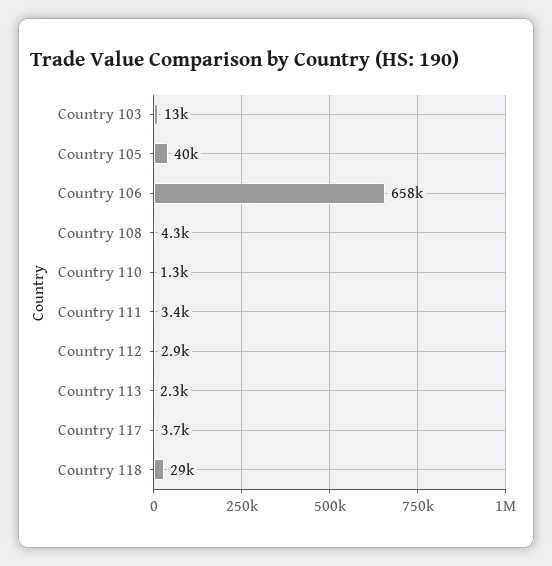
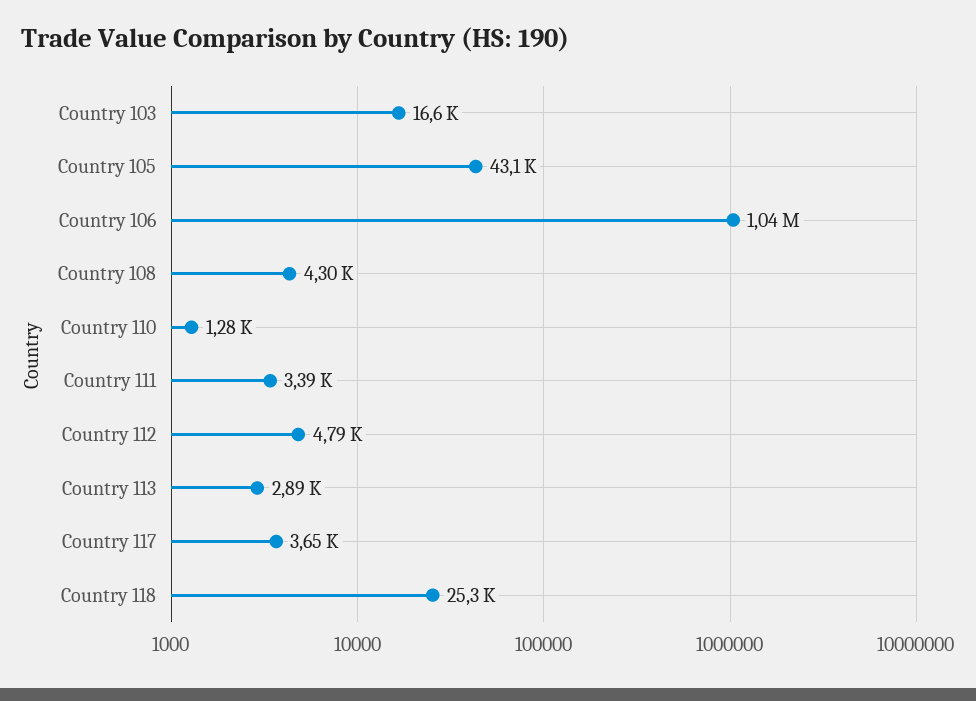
  {
-   "Country 103": 13000,
+   "Country 103": 16600,
-   "Country 105": 40000,
+   "Country 105": 43100,
-   "Country 106": 658000,
+   "Country 106": 1040000,
    "Country 108": 4300,
    "Country 110": 1280,
    "Country 111": 3390,
-   "Country 112": 2900,
+   "Country 112": 4790,
-   "Country 113": 2300,
+   "Country 113": 2890,
    "Country 117": 3650,
-   "Country 118": 29000
+   "Country 118": 25300
  }

